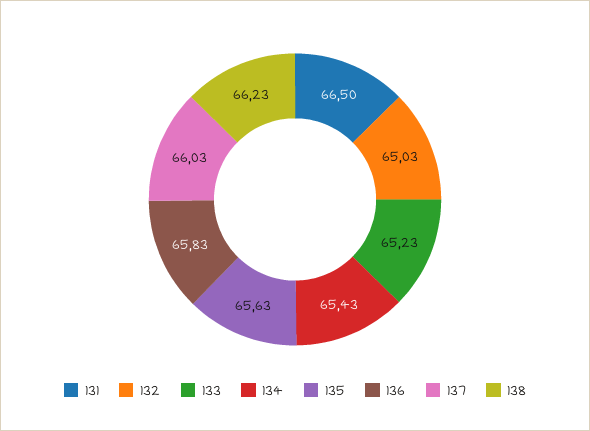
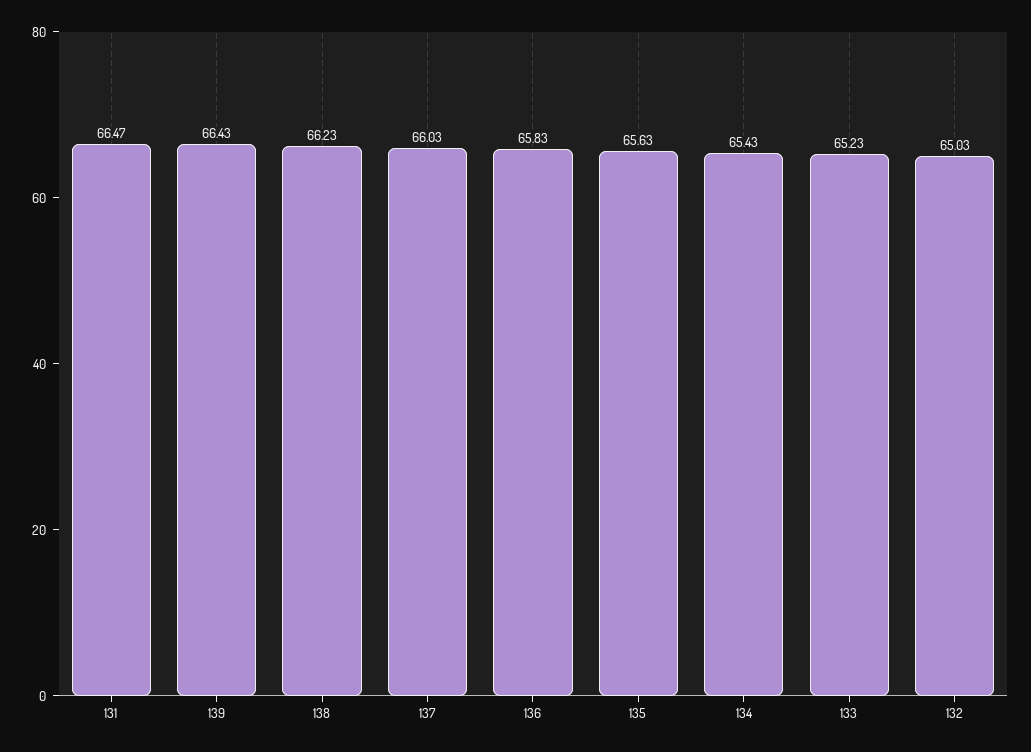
  {
-   "131": 66.5,
+   "131": 66.47,
    "132": 65.03,
    "133": 65.23,
    "134": 65.43,
    "135": 65.63,
    "136": 65.83,
    "137": 66.03,
-   "138": 66.23
+   "138": 66.23,
+   "139": 66.43
  }

